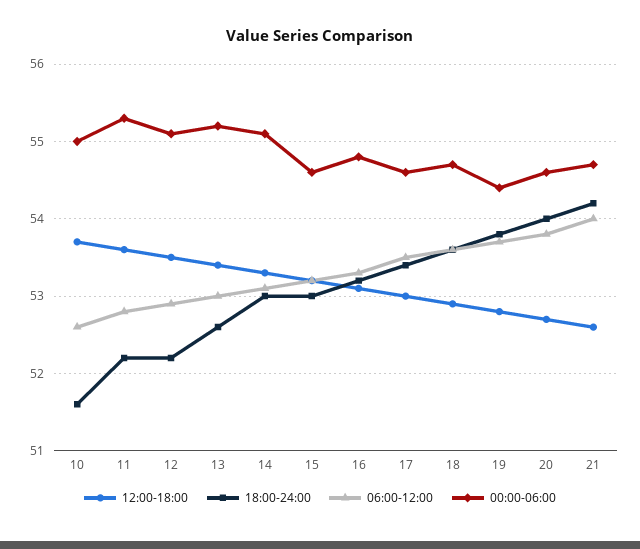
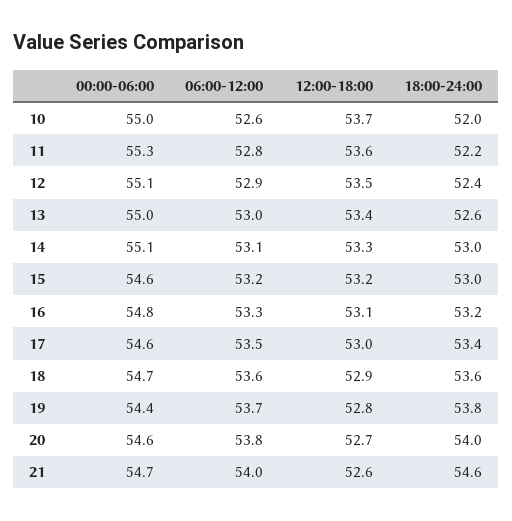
  {
    "12:00-18:00": {
      "10": 53.7,
      "11": 53.6,
      "12": 53.5,
      "13": 53.4,
      "14": 53.3,
      "15": 53.2,
      "16": 53.1,
      "17": 53,
      "18": 52.9,
      "19": 52.8,
      "20": 52.7,
      "21": 52.6
    },
    "18:00-24:00": {
-     "10": 51.6,
+     "10": 52,
      "11": 52.2,
-     "12": 52.2,
+     "12": 52.4,
      "13": 52.6,
      "14": 53,
      "15": 53,
      "16": 53.2,
      "17": 53.4,
      "18": 53.6,
      "19": 53.8,
      "20": 54,
-     "21": 54.2
+     "21": 54.6
    },
    "06:00-12:00": {
      "10": 52.6,
      "11": 52.8,
      "12": 52.9,
      "13": 53,
      "14": 53.1,
      "15": 53.2,
      "16": 53.3,
      "17": 53.5,
      "18": 53.6,
      "19": 53.7,
      "20": 53.8,
      "21": 54
    },
    "00:00-06:00": {
      "10": 55,
      "11": 55.3,
      "12": 55.1,
-     "13": 55.2,
+     "13": 55,
      "14": 55.1,
      "15": 54.6,
      "16": 54.8,
      "17": 54.6,
      "18": 54.7,
      "19": 54.4,
      "20": 54.6,
      "21": 54.7
    }
  }

